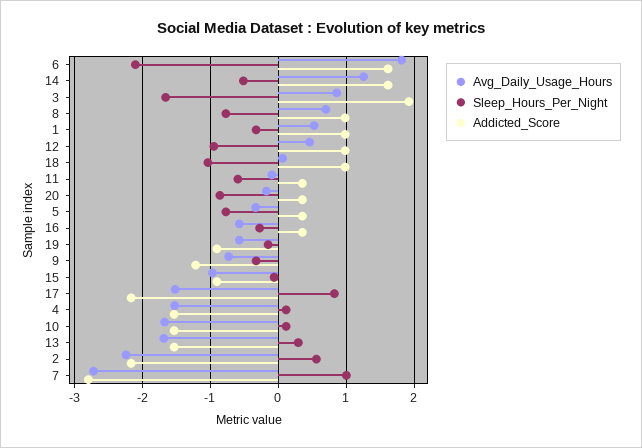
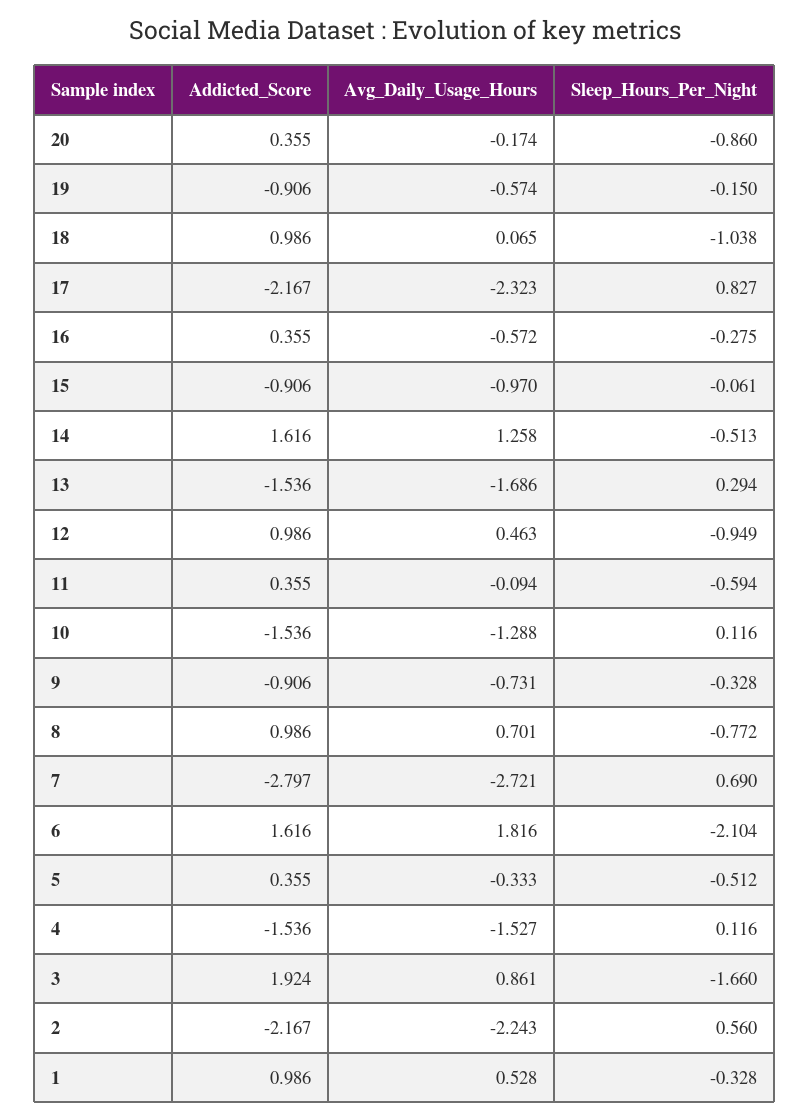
  {
    "Avg_Daily_Usage_Hours": {
      "6": 1.816,
      "14": 1.258,
      "3": 0.861,
      "8": 0.701,
      "1": 0.528,
      "12": 0.463,
      "18": 0.065,
      "11": -0.094,
      "20": -0.174,
      "5": -0.333,
      "16": -0.572,
      "19": -0.574,
      "9": -0.731,
      "15": -0.97,
-     "17": -1.5,
+     "17": -2.323,
      "4": -1.527,
-     "10": -1.7,
+     "10": -1.288,
      "13": -1.686,
      "2": -2.243,
      "7": -2.721
    },
    "Sleep_Hours_Per_Night": {
      "6": -2.104,
      "14": -0.513,
      "3": -1.66,
      "8": -0.772,
      "1": -0.328,
      "12": -0.949,
      "18": -1.038,
      "11": -0.594,
      "20": -0.86,
-     "5": -0.8,
+     "5": -0.512,
      "16": -0.275,
      "19": -0.15,
      "9": -0.328,
      "15": -0.061,
      "17": 0.827,
      "4": 0.116,
      "10": 0.116,
      "13": 0.294,
      "2": 0.56,
-     "7": 1
+     "7": 0.69
    },
    "Addicted_Score": {
      "6": 1.616,
      "14": 1.616,
      "3": 1.924,
      "8": 0.986,
      "1": 0.986,
      "12": 0.986,
      "18": 0.986,
      "11": 0.355,
      "20": 0.355,
      "5": 0.355,
      "16": 0.355,
      "19": -0.906,
-     "9": -1.2,
+     "9": -0.906,
      "15": -0.906,
      "17": -2.167,
      "4": -1.536,
      "10": -1.536,
      "13": -1.536,
      "2": -2.167,
      "7": -2.797
    }
  }

